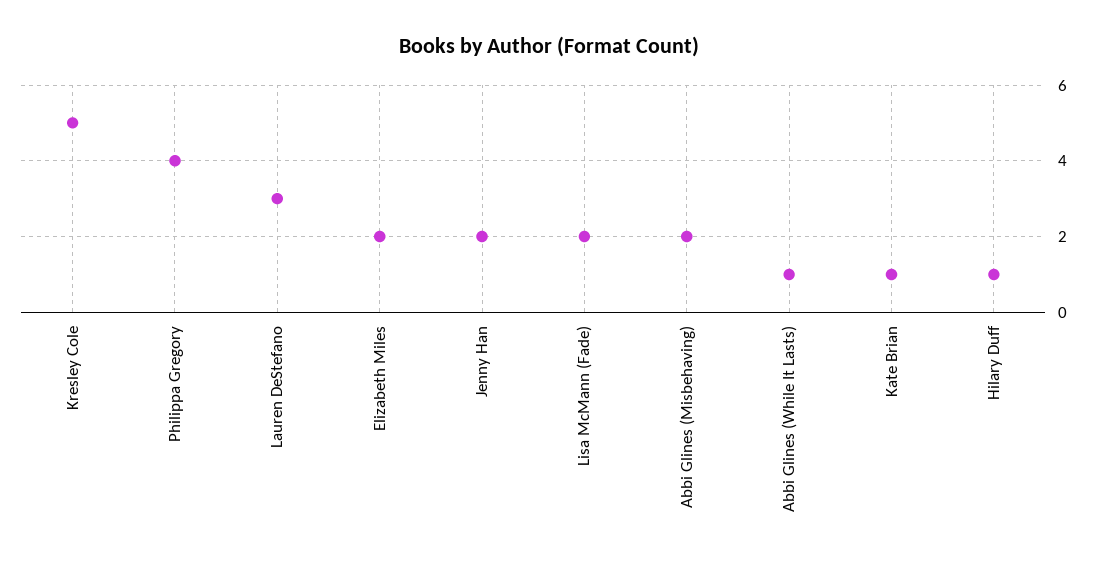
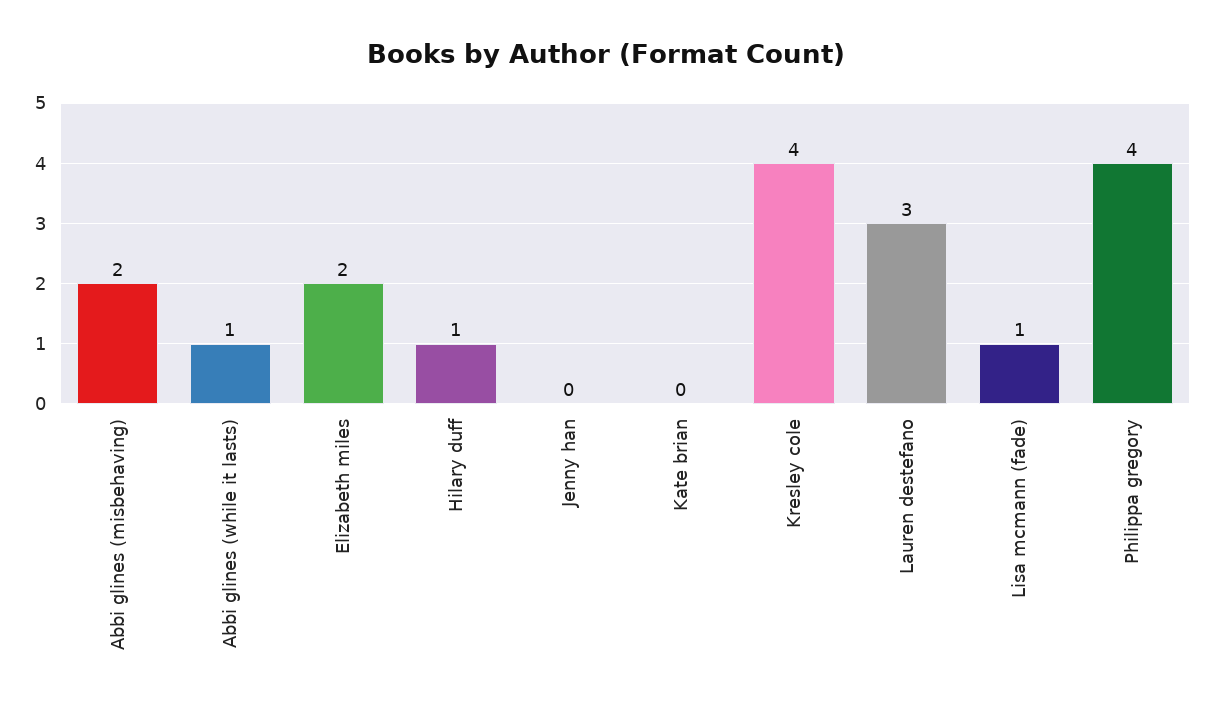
  {
-   "Kresley Cole": 5,
+   "Kresley Cole": 4,
    "Philippa Gregory": 4,
    "Lauren DeStefano": 3,
    "Elizabeth Miles": 2,
-   "Jenny Han": 2,
+   "Jenny Han": 0,
-   "Lisa McMann (Fade)": 2,
+   "Lisa McMann (Fade)": 1,
    "Abbi Glines (Misbehaving)": 2,
    "Abbi Glines (While It Lasts)": 1,
-   "Kate Brian": 1,
+   "Kate Brian": 0,
    "Hilary Duff": 1
  }

